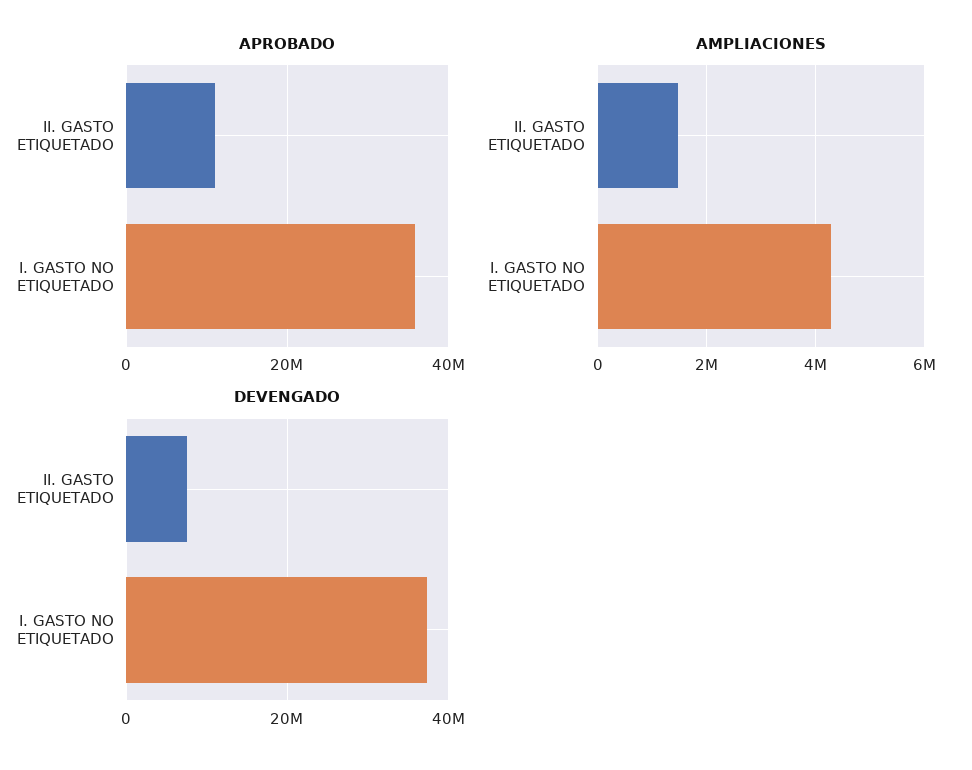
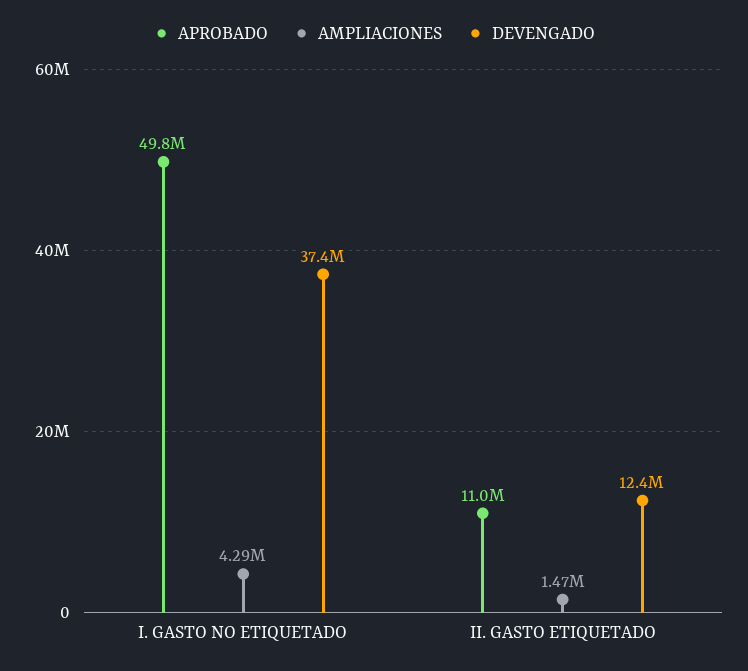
  {
    "APROBADO": {
      "II. GASTO ETIQUETADO": 11000000,
-     "I. GASTO NO ETIQUETADO": 36000000
+     "I. GASTO NO ETIQUETADO": 49800000
    },
    "AMPLIACIONES": {
      "II. GASTO ETIQUETADO": 1470000,
      "I. GASTO NO ETIQUETADO": 4290000
    },
    "DEVENGADO": {
-     "II. GASTO ETIQUETADO": 8000000,
+     "II. GASTO ETIQUETADO": 12400000,
      "I. GASTO NO ETIQUETADO": 37400000
    }
  }

